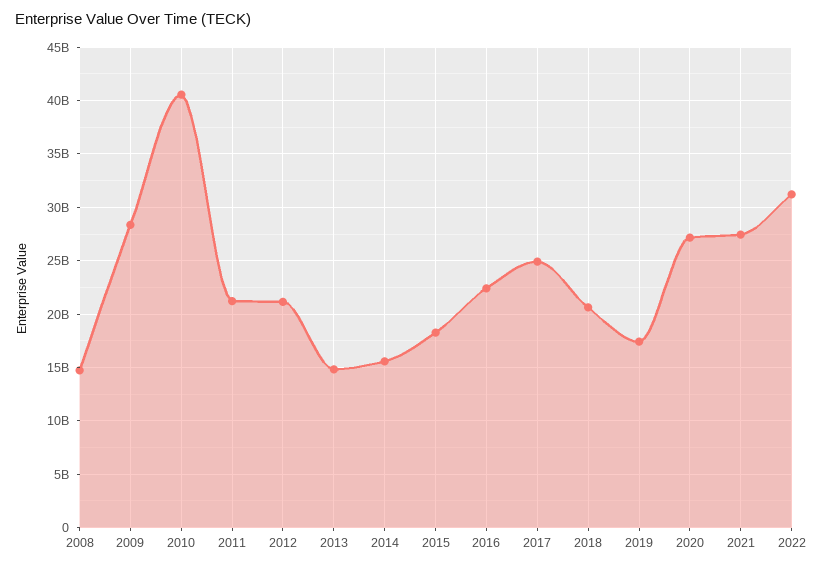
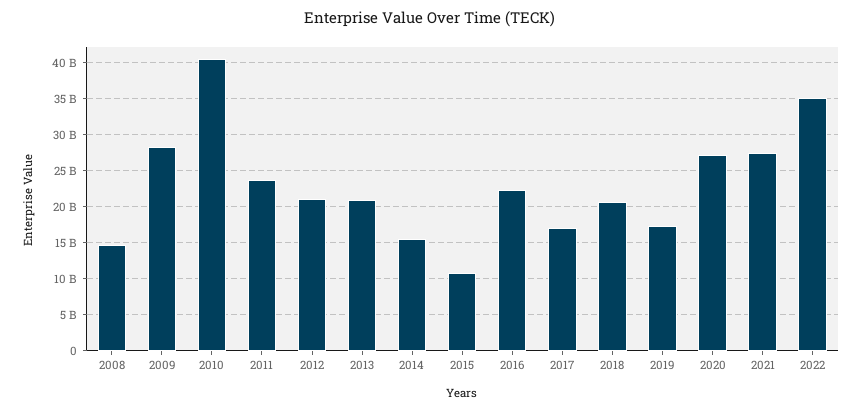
  {
    "2008": 15000000000,
    "2009": 28000000000,
    "2010": 41000000000,
-   "2011": 21000000000,
+   "2011": 24000000000,
    "2012": 21000000000,
-   "2013": 15000000000,
+   "2013": 21000000000,
    "2014": 16000000000,
-   "2015": 18000000000,
+   "2015": 11000000000,
    "2016": 22000000000,
-   "2017": 25000000000,
+   "2017": 17000000000,
    "2018": 21000000000,
    "2019": 17000000000,
    "2020": 27000000000,
    "2021": 27000000000,
-   "2022": 31000000000
+   "2022": 35000000000
  }

